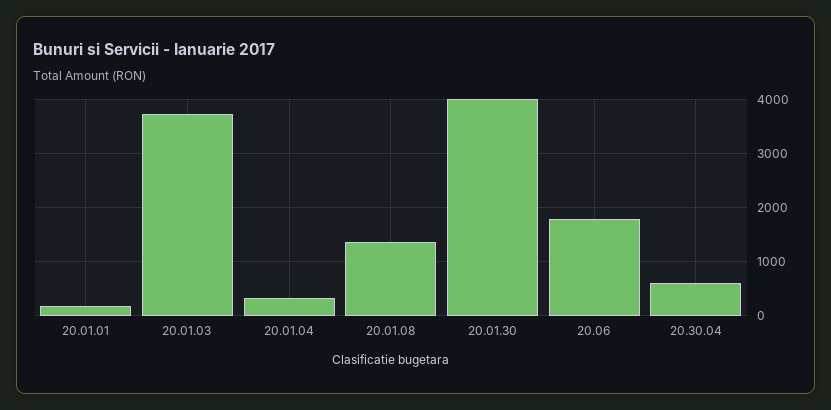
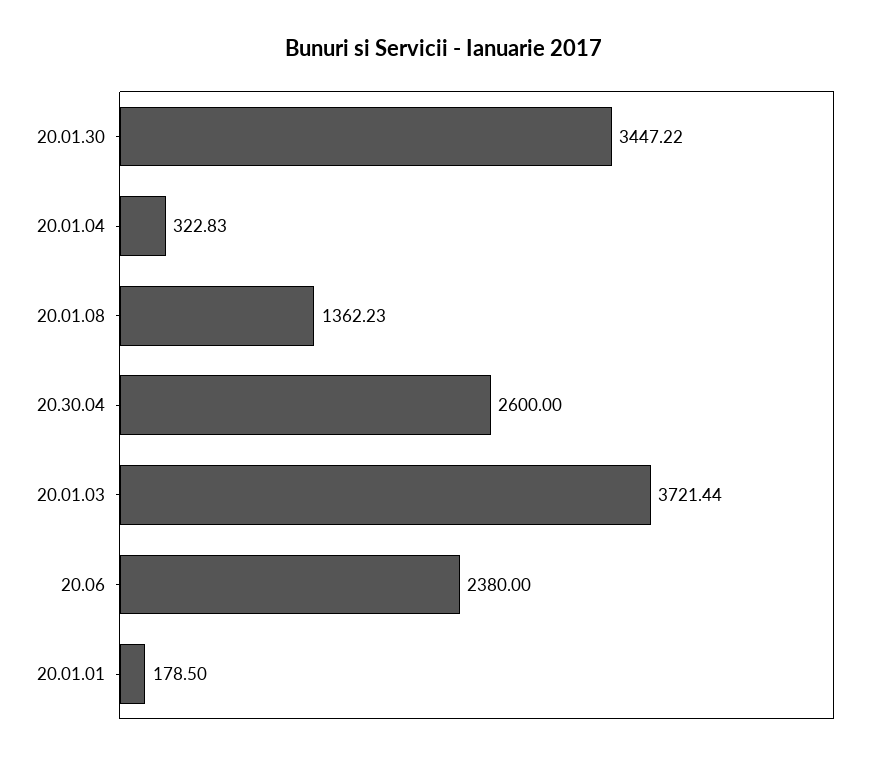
  {
    "20.01.01": 178.5,
    "20.01.03": 3721.44,
    "20.01.04": 322.83,
    "20.01.08": 1362.23,
-   "20.01.30": 4000,
+   "20.01.30": 3447.22,
-   "20.06": 1800,
+   "20.06": 2380,
-   "20.30.04": 600
+   "20.30.04": 2600
  }

